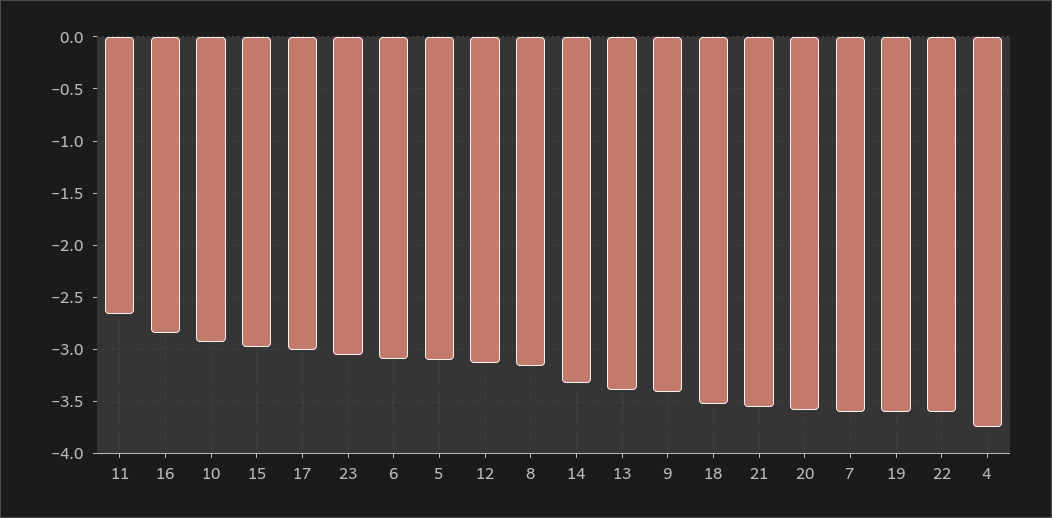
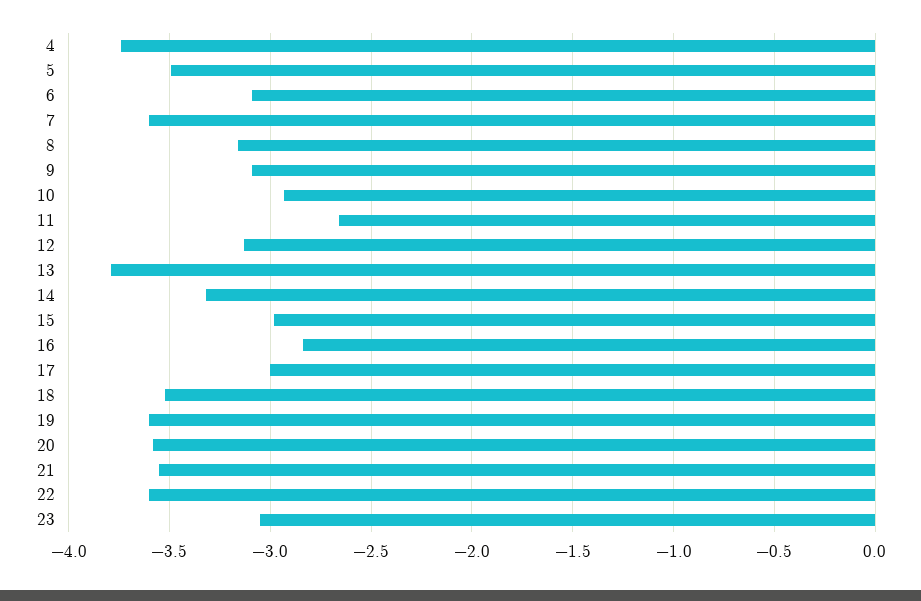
  {
    "11": -2.65,
    "16": -2.85,
    "10": -2.95,
    "15": -3,
    "17": -3,
    "23": -3.05,
    "6": -3.1,
-   "5": -3.1,
+   "5": -3.5,
    "12": -3.15,
    "8": -3.15,
    "14": -3.3,
-   "13": -3.4,
+   "13": -3.8,
-   "9": -3.4,
+   "9": -3.1,
    "18": -3.5,
    "21": -3.55,
    "20": -3.6,
    "7": -3.6,
    "19": -3.6,
    "22": -3.6,
    "4": -3.75
  }

